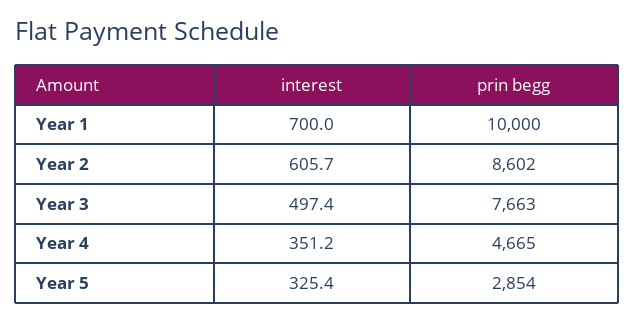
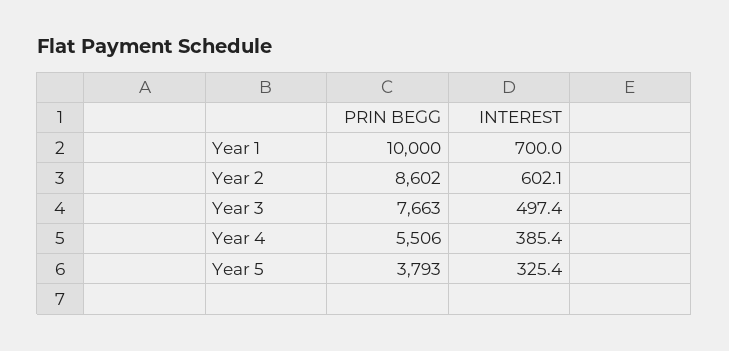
  {
    "interest": {
      "Year 1": 700,
-     "Year 2": 605.7,
+     "Year 2": 602.1,
      "Year 3": 497.4,
-     "Year 4": 351.2,
+     "Year 4": 385.4,
      "Year 5": 325.4
    },
    "prin begg": {
      "Year 1": 10000,
      "Year 2": 8602,
      "Year 3": 7663,
-     "Year 4": 4665,
+     "Year 4": 5506,
-     "Year 5": 2854
+     "Year 5": 3793
    }
  }

